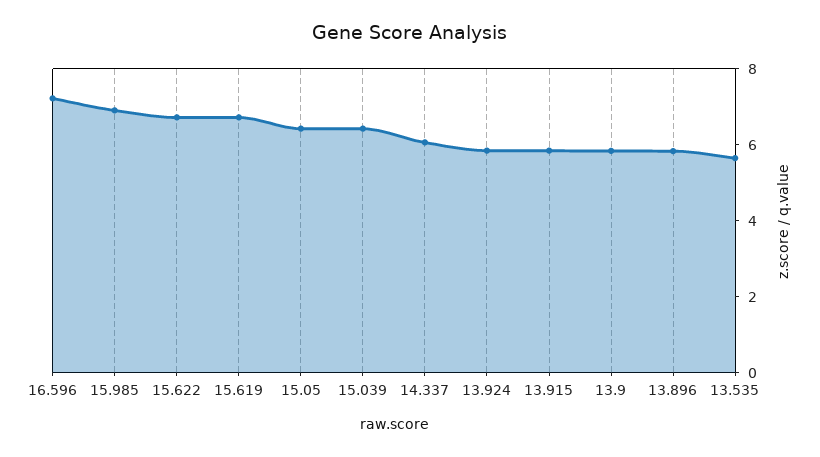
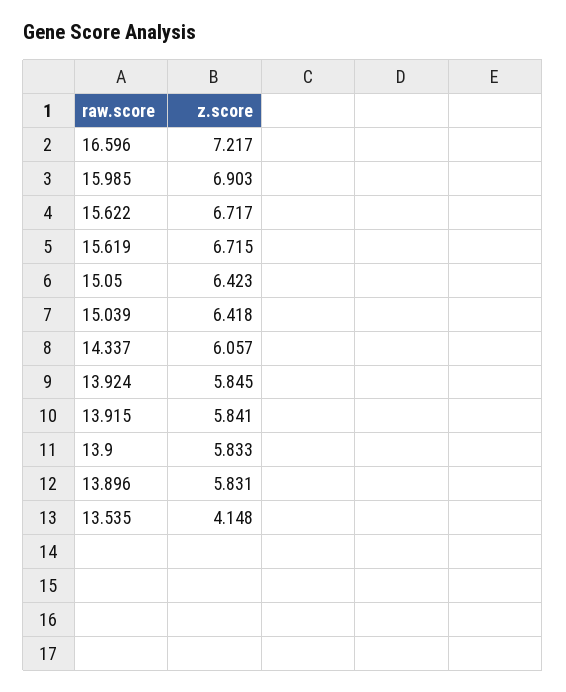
  {
    "16.596": 7.217,
    "15.985": 6.903,
    "15.622": 6.717,
    "15.619": 6.715,
    "15.05": 6.423,
    "15.039": 6.418,
    "14.337": 6.057,
    "13.924": 5.845,
    "13.915": 5.841,
    "13.9": 5.833,
    "13.896": 5.831,
-   "13.535": 5.5
+   "13.535": 4.148
  }

